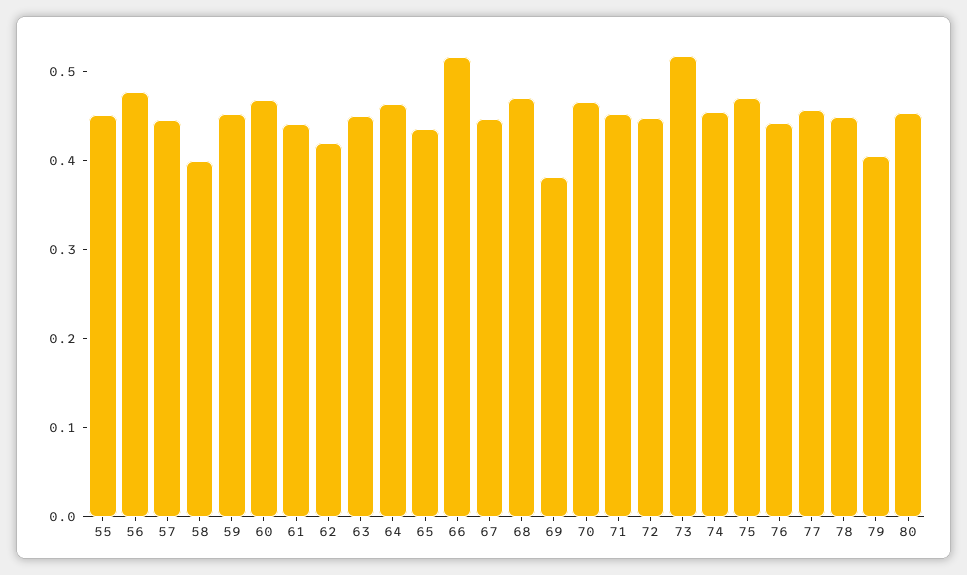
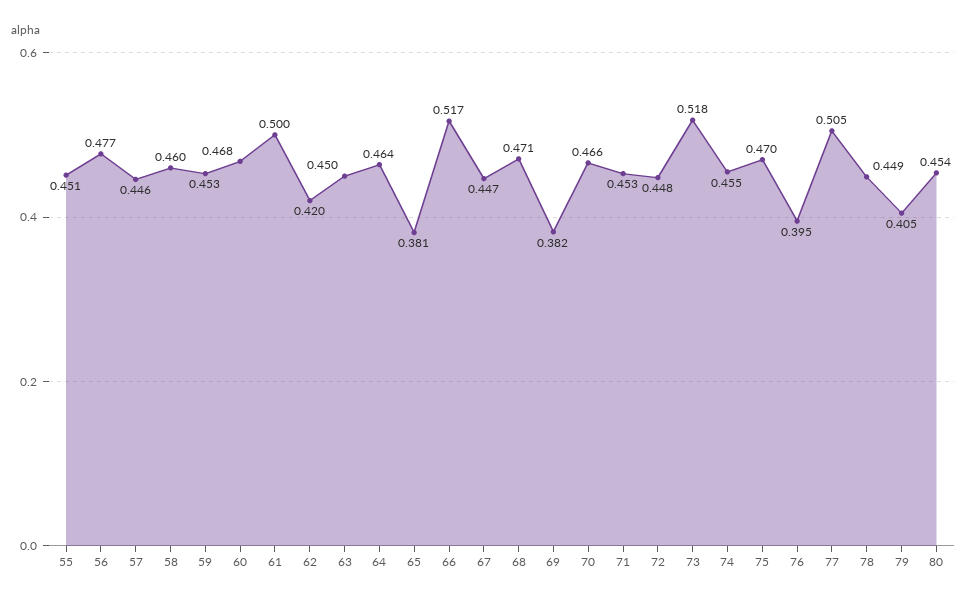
  {
    "55": 0.451,
    "56": 0.477,
    "57": 0.446,
-   "58": 0.4,
+   "58": 0.46,
    "59": 0.453,
    "60": 0.468,
-   "61": 0.44,
+   "61": 0.5,
    "62": 0.42,
    "63": 0.45,
    "64": 0.464,
-   "65": 0.44,
+   "65": 0.381,
    "66": 0.517,
    "67": 0.447,
    "68": 0.471,
    "69": 0.382,
    "70": 0.466,
    "71": 0.453,
    "72": 0.448,
    "73": 0.518,
    "74": 0.455,
    "75": 0.47,
-   "76": 0.44,
+   "76": 0.395,
-   "77": 0.46,
+   "77": 0.505,
    "78": 0.449,
    "79": 0.405,
    "80": 0.454
  }

